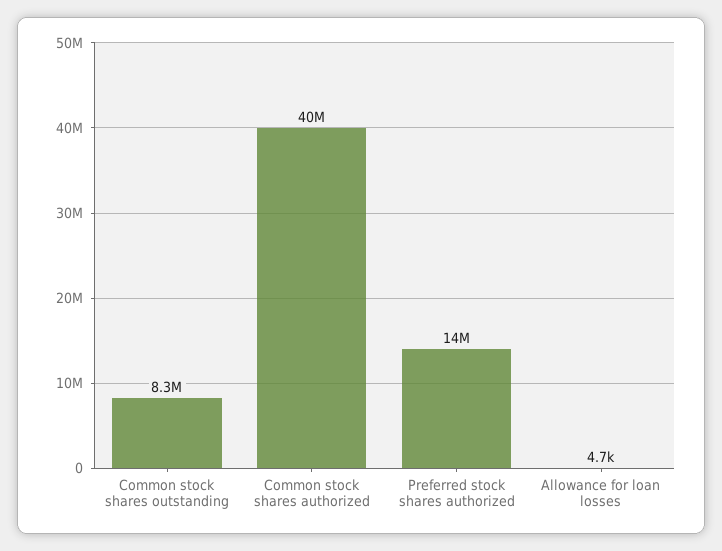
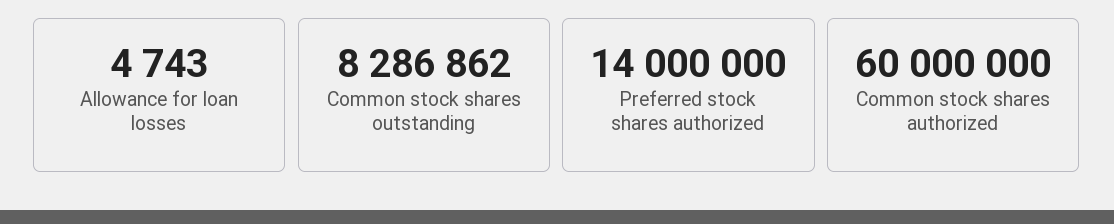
  {
    "Common stock shares outstanding": 8286862,
-   "Common stock shares authorized": 40000000,
+   "Common stock shares authorized": 60000000,
    "Preferred stock shares authorized": 14000000,
    "Allowance for loan losses": 4743
  }

